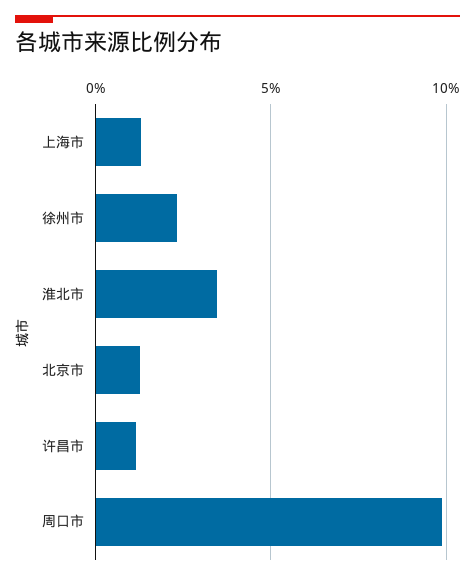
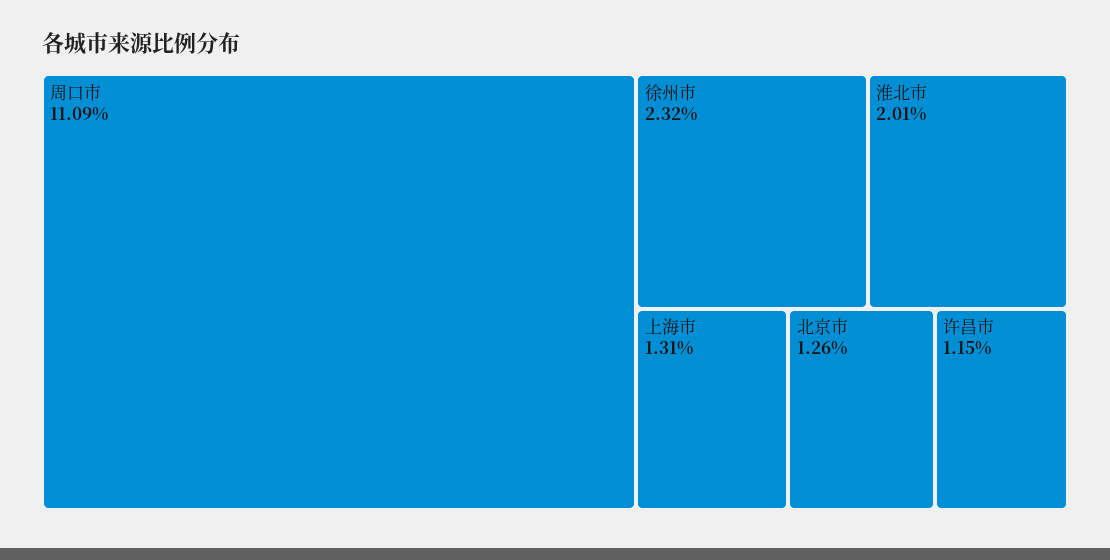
  {
    "上海市": 1.31,
    "徐州市": 2.32,
-   "淮北市": 3.5,
+   "淮北市": 2.01,
    "北京市": 1.26,
    "许昌市": 1.15,
-   "周口市": 10
+   "周口市": 11.09
  }

